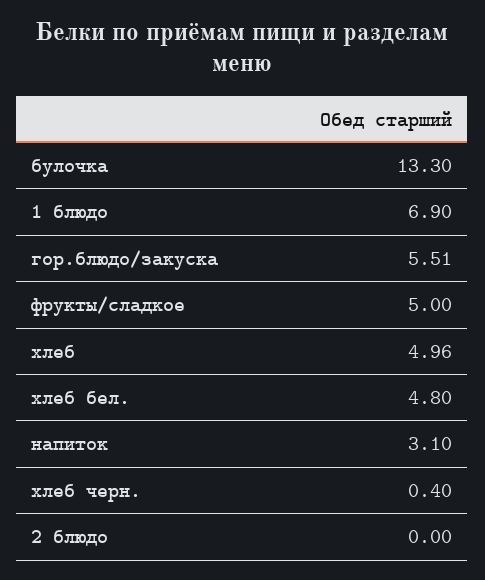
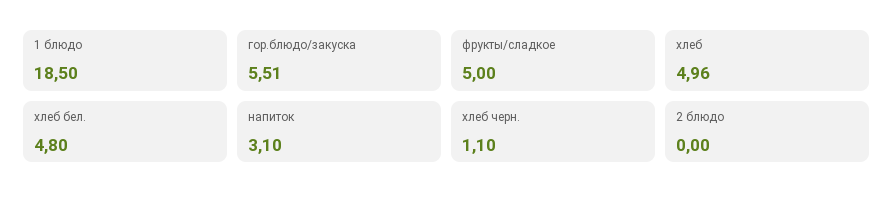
  {
-   "булочка": 13.3,
-   "1 блюдо": 6.9,
+   "1 блюдо": 18.5,
    "гор.блюдо/закуска": 5.51,
    "фрукты/сладкое": 5,
    "хлеб": 4.96,
    "хлеб бел.": 4.8,
    "напиток": 3.1,
-   "хлеб черн.": 0.4,
+   "хлеб черн.": 1.1,
    "2 блюдо": 0
  }

